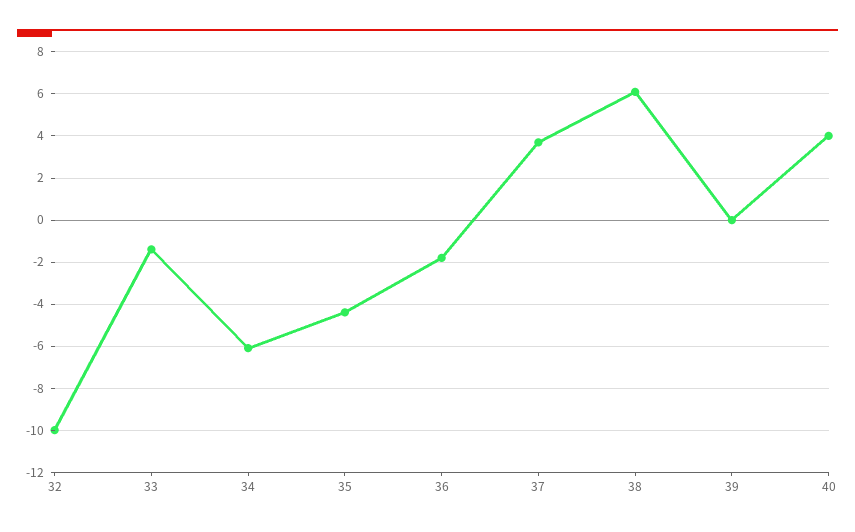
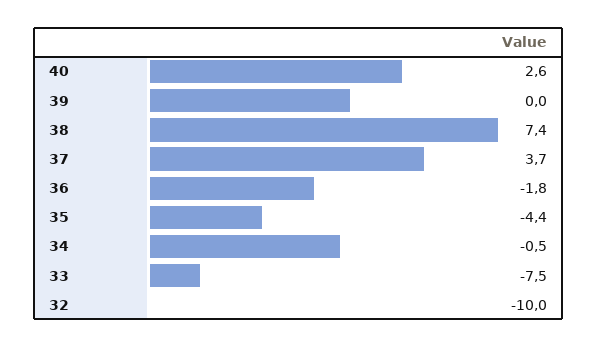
  {
    "32": -10,
-   "33": -1.5,
+   "33": -7.5,
-   "34": -6,
+   "34": -0.5,
    "35": -4.4,
    "36": -1.8,
    "37": 3.7,
-   "38": 6,
+   "38": 7.4,
    "39": 0,
-   "40": 4
+   "40": 2.6
  }

